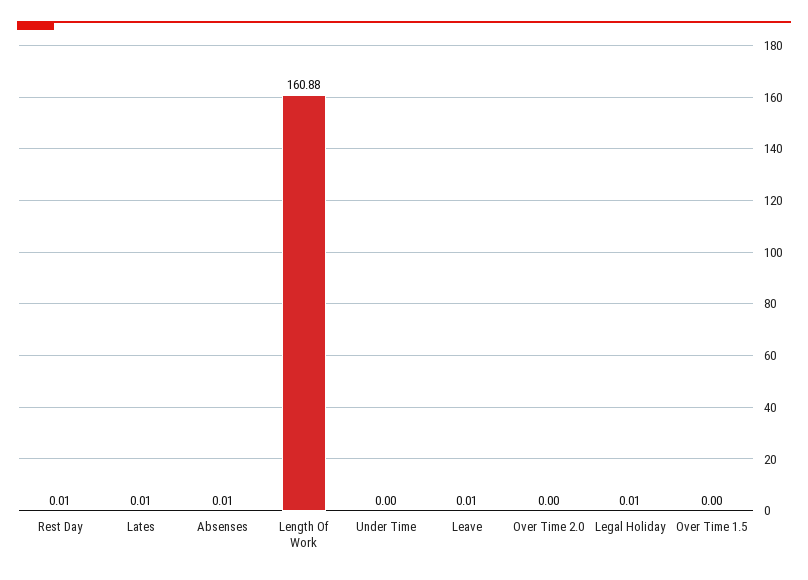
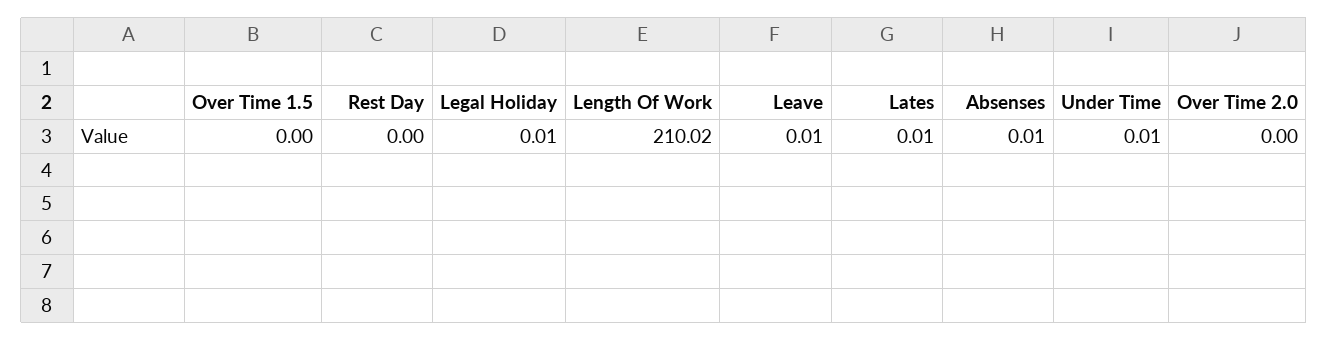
  {
-   "Rest Day": 0.01,
+   "Rest Day": 0,
    "Lates": 0.01,
    "Absenses": 0.01,
-   "Length Of Work": 160.88,
+   "Length Of Work": 210.02,
-   "Under Time": 0,
+   "Under Time": 0.01,
    "Leave": 0.01,
    "Over Time 2.0": 0,
    "Legal Holiday": 0.01,
    "Over Time 1.5": 0
  }

